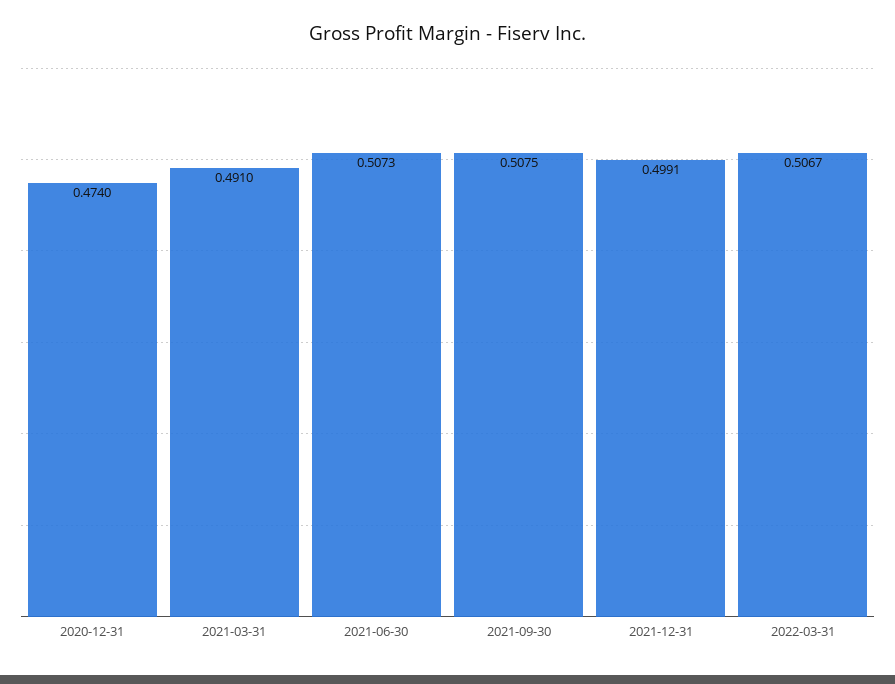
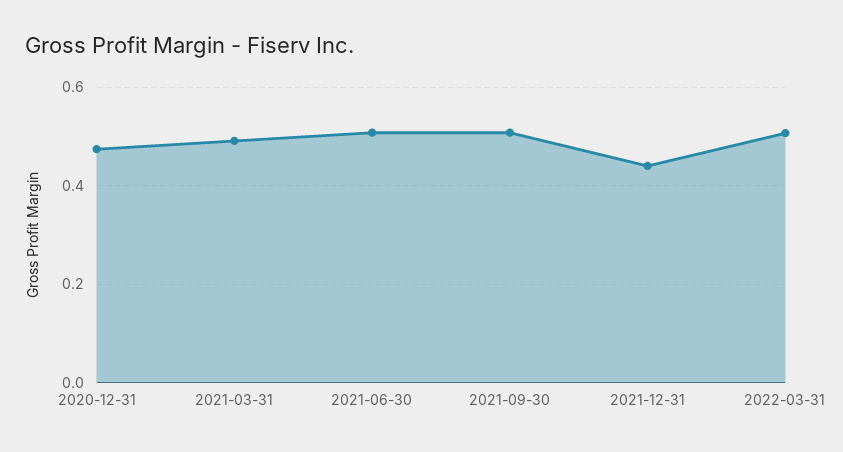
  {
    "2020-12-31": 0.474,
    "2021-03-31": 0.491,
    "2021-06-30": 0.5073,
    "2021-09-30": 0.5075,
-   "2021-12-31": 0.4991,
+   "2021-12-31": 0.44,
    "2022-03-31": 0.5067
  }

